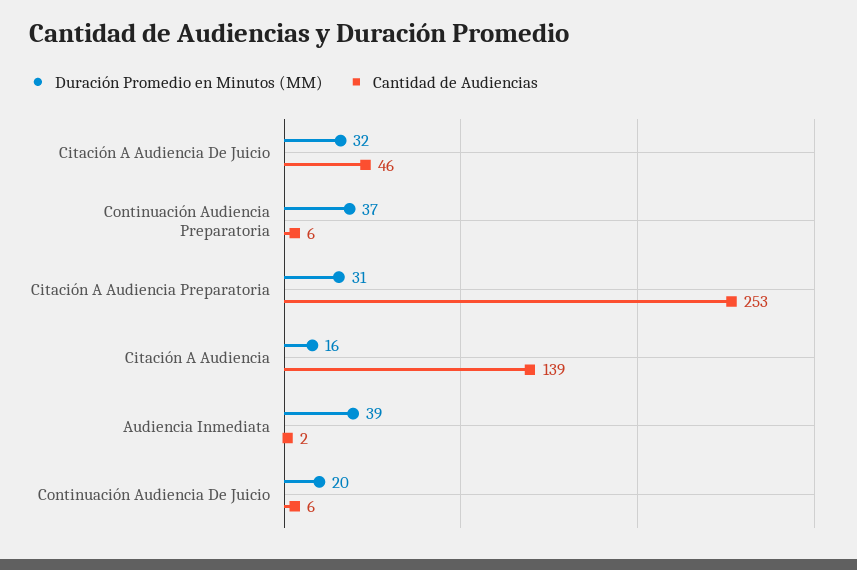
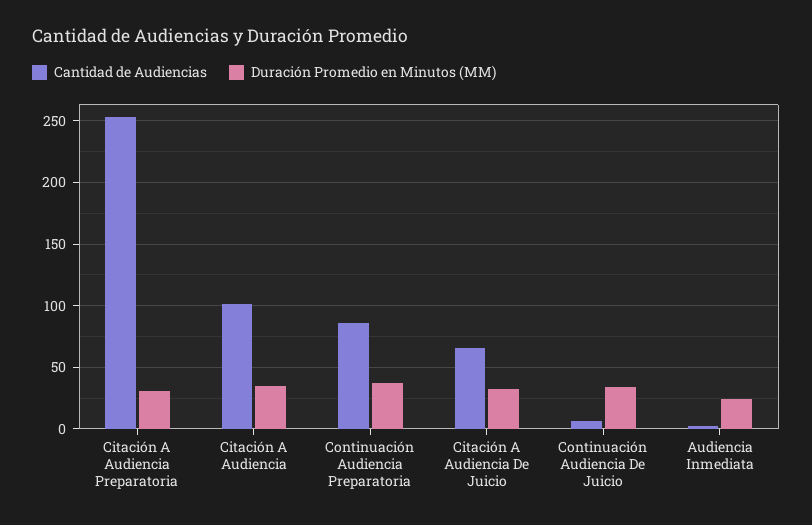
  {
    "Duración Promedio en Minutos (MM)": {
      "Citación A Audiencia De Juicio": 32,
      "Continuación Audiencia Preparatoria": 37,
      "Citación A Audiencia Preparatoria": 31,
-     "Citación A Audiencia": 16,
+     "Citación A Audiencia": 35,
-     "Audiencia Inmediata": 39,
+     "Audiencia Inmediata": 25,
-     "Continuación Audiencia De Juicio": 20
+     "Continuación Audiencia De Juicio": 35
    },
    "Cantidad de Audiencias": {
-     "Citación A Audiencia De Juicio": 46,
+     "Citación A Audiencia De Juicio": 65,
-     "Continuación Audiencia Preparatoria": 6,
+     "Continuación Audiencia Preparatoria": 85,
      "Citación A Audiencia Preparatoria": 253,
-     "Citación A Audiencia": 139,
+     "Citación A Audiencia": 100,
      "Audiencia Inmediata": 2,
      "Continuación Audiencia De Juicio": 6
    }
  }

